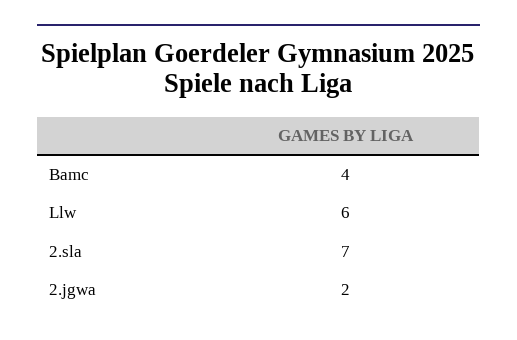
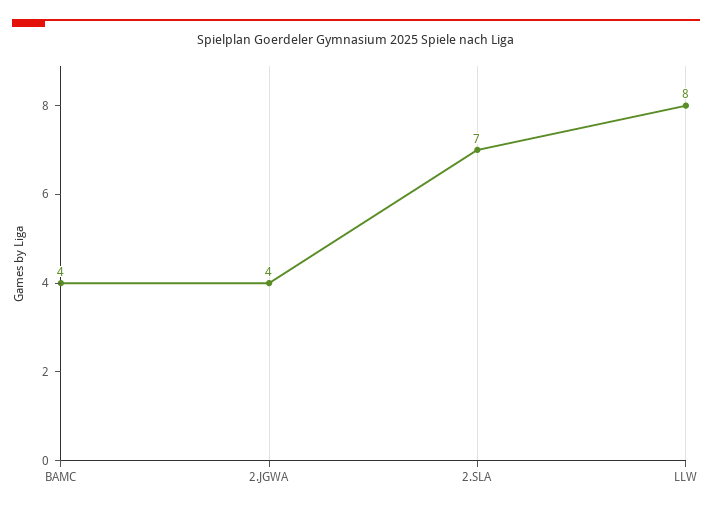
  {
    "Bamc": 4,
-   "Llw": 6,
+   "Llw": 8,
    "2.sla": 7,
-   "2.jgwa": 2
+   "2.jgwa": 4
  }

